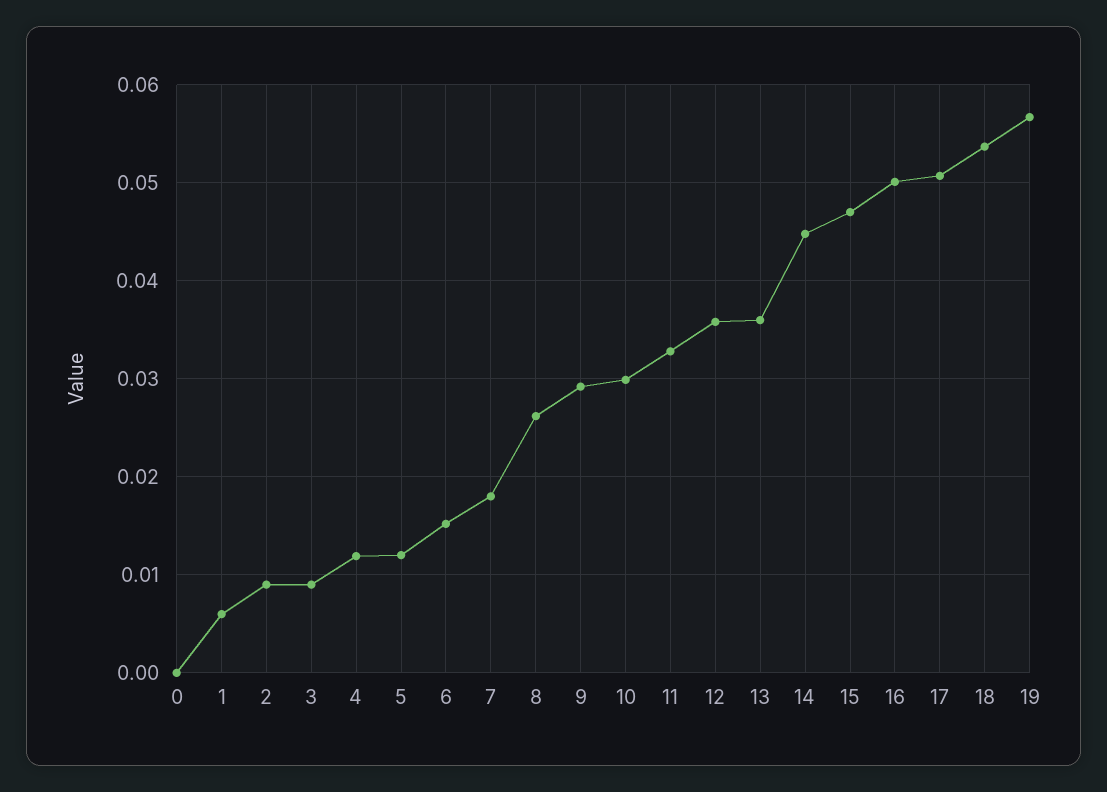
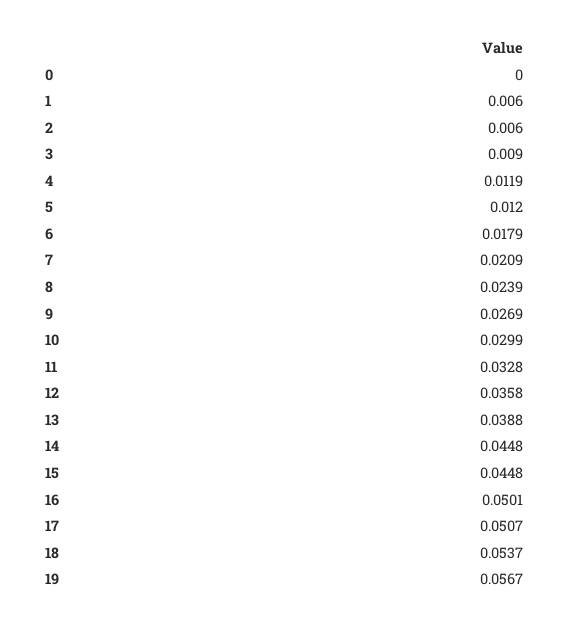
  {
    "0": 0,
    "1": 0.006,
-   "2": 0.009,
+   "2": 0.006,
    "3": 0.009,
    "4": 0.0119,
    "5": 0.012,
-   "6": 0.015,
+   "6": 0.0179,
-   "7": 0.018,
+   "7": 0.0209,
-   "8": 0.026,
+   "8": 0.0239,
-   "9": 0.029,
+   "9": 0.0269,
    "10": 0.0299,
    "11": 0.0328,
    "12": 0.0358,
-   "13": 0.036,
+   "13": 0.0388,
    "14": 0.0448,
-   "15": 0.047,
+   "15": 0.0448,
    "16": 0.0501,
    "17": 0.0507,
    "18": 0.0537,
    "19": 0.0567
  }

